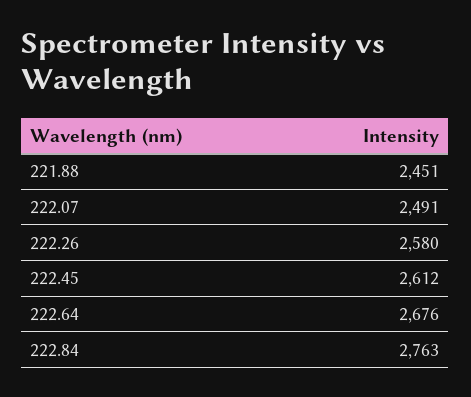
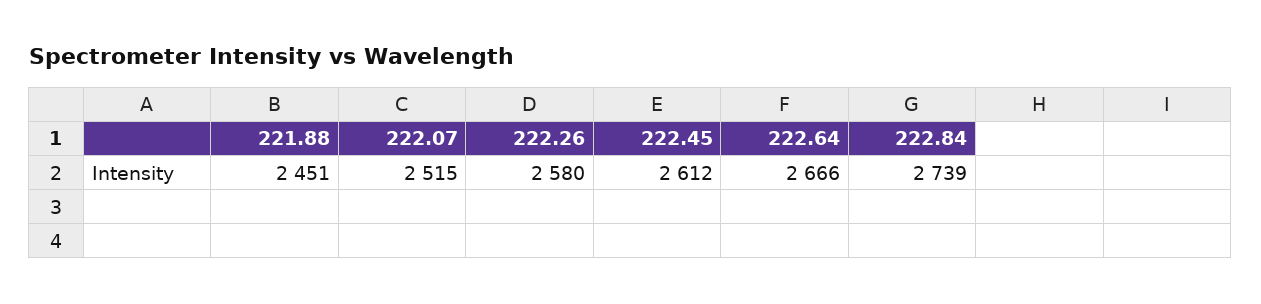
  {
    "221.88": 2451,
-   "222.07": 2491,
+   "222.07": 2515,
    "222.26": 2580,
    "222.45": 2612,
-   "222.64": 2676,
+   "222.64": 2666,
-   "222.84": 2763
+   "222.84": 2739
  }

